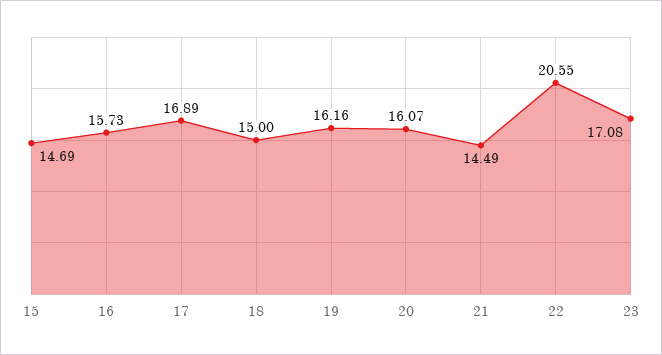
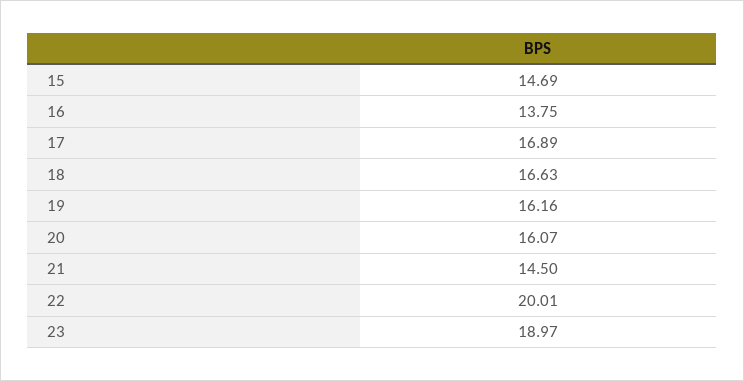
  {
    "15": 14.69,
-   "16": 15.73,
+   "16": 13.75,
    "17": 16.89,
-   "18": 15,
+   "18": 16.63,
    "19": 16.16,
    "20": 16.07,
-   "21": 14.49,
+   "21": 14.5,
-   "22": 20.55,
+   "22": 20.01,
-   "23": 17.08
+   "23": 18.97
  }

